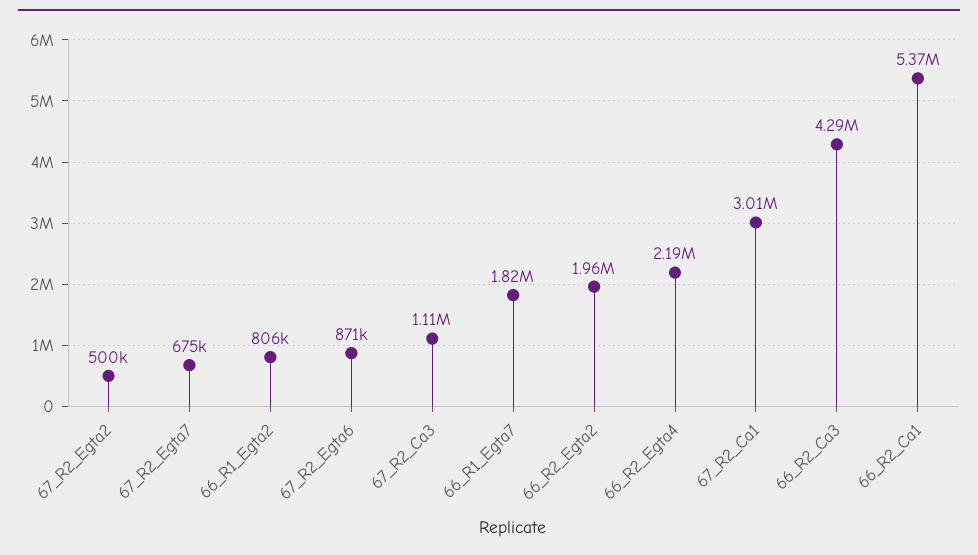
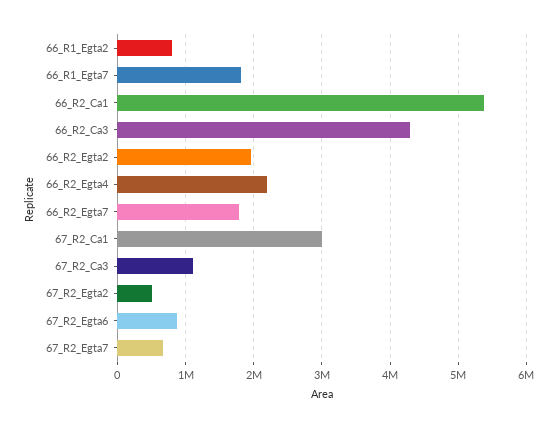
  {
    "67_R2_Egta2": 500000,
    "67_R2_Egta7": 675000,
    "66_R1_Egta2": 806000,
    "67_R2_Egta6": 871000,
    "67_R2_Ca3": 1110000,
    "66_R1_Egta7": 1820000,
    "66_R2_Egta2": 1960000,
    "66_R2_Egta4": 2190000,
    "67_R2_Ca1": 3010000,
    "66_R2_Ca3": 4290000,
-   "66_R2_Ca1": 5370000
+   "66_R2_Ca1": 5370000,
+   "66_R2_Egta7": 1800000
  }

